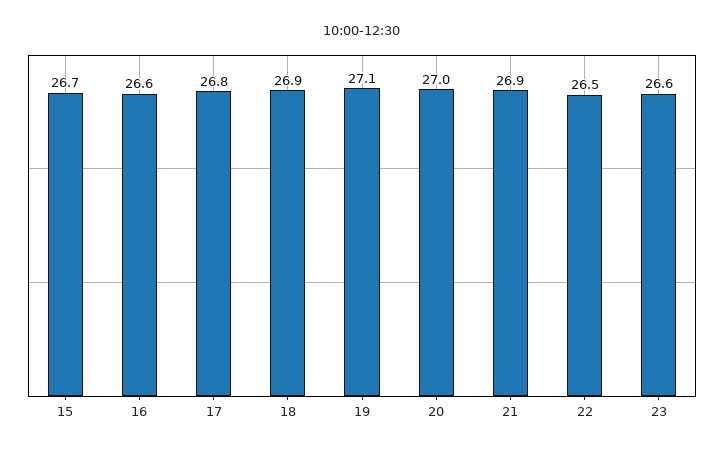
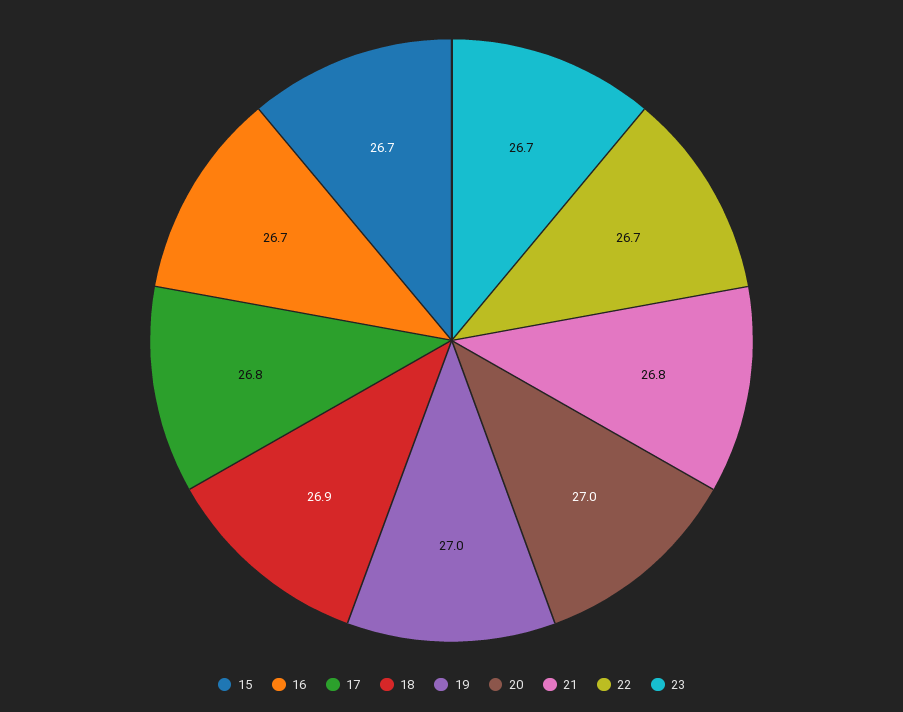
  {
    "15": 26.7,
-   "16": 26.6,
+   "16": 26.7,
    "17": 26.8,
    "18": 26.9,
-   "19": 27.1,
+   "19": 27,
    "20": 27,
-   "21": 26.9,
+   "21": 26.8,
-   "22": 26.5,
+   "22": 26.7,
-   "23": 26.6
+   "23": 26.7
  }

